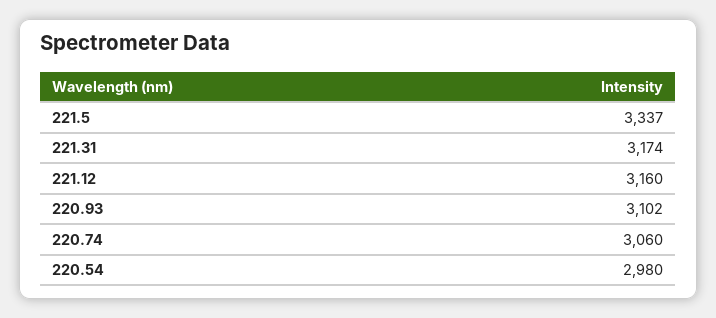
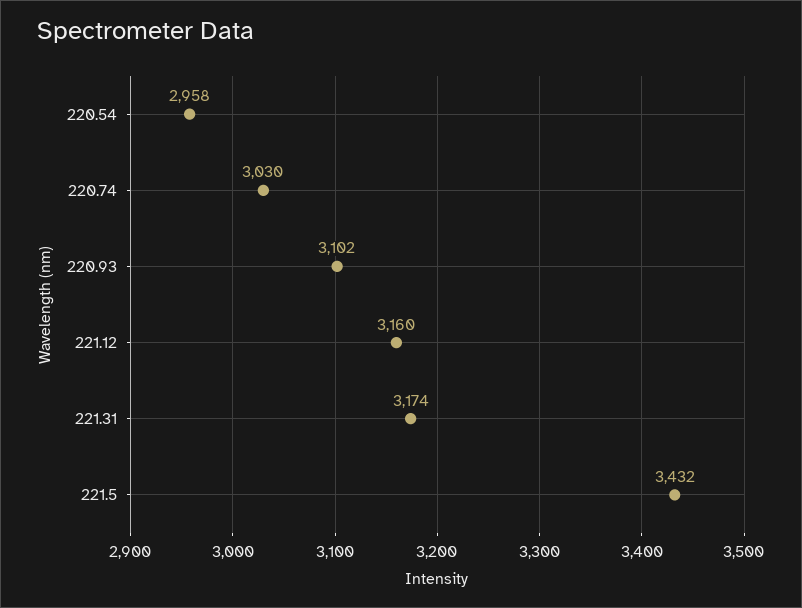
  {
-   "221.5": 3337,
+   "221.5": 3432,
    "221.31": 3174,
    "221.12": 3160,
    "220.93": 3102,
-   "220.74": 3060,
+   "220.74": 3030,
-   "220.54": 2980
+   "220.54": 2958
  }

